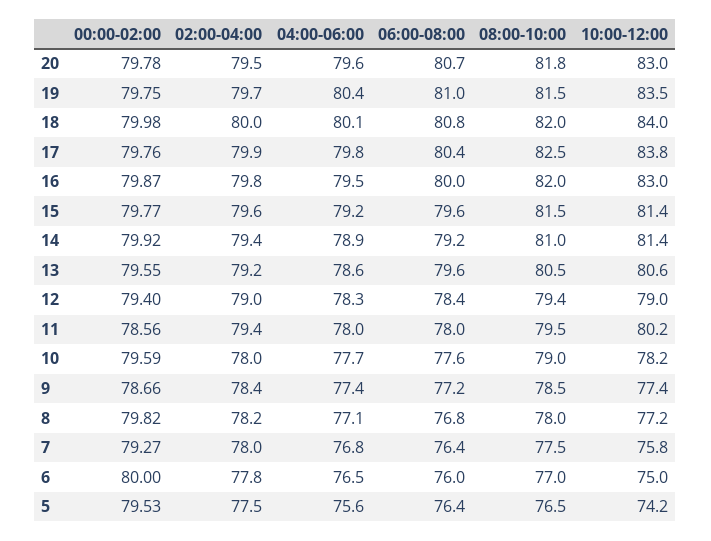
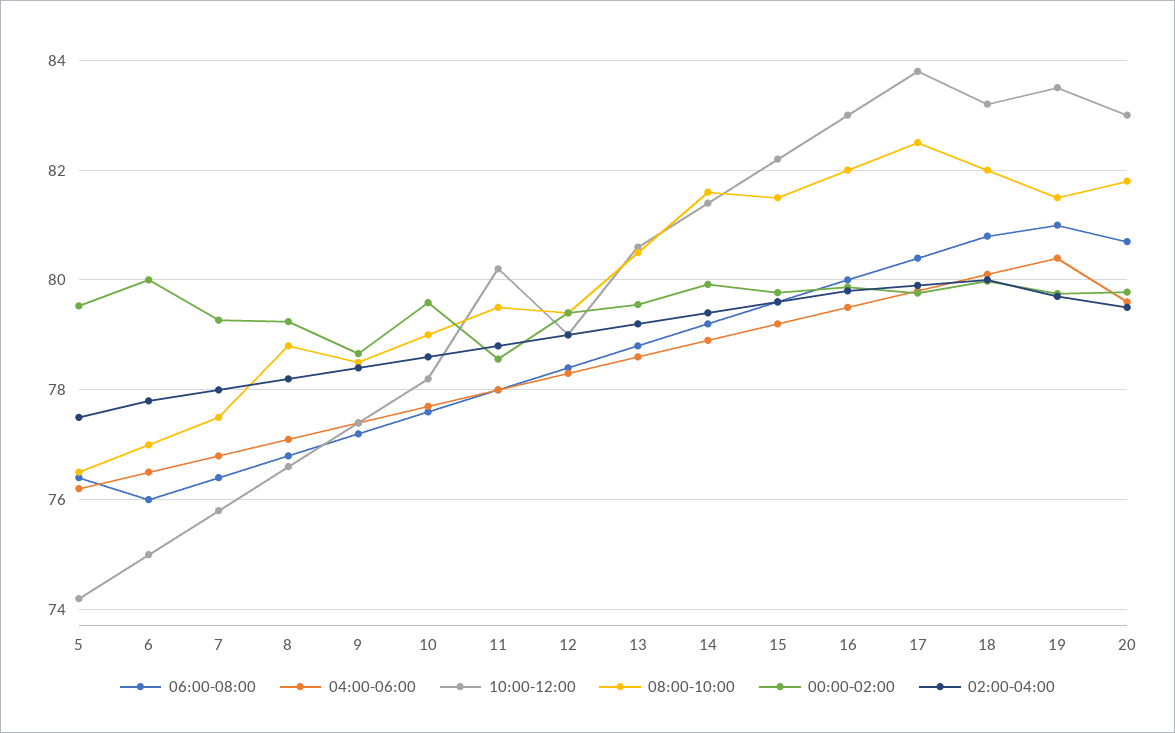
  {
    "00:00-02:00": {
      "20": 79.78,
      "19": 79.75,
      "18": 79.98,
      "17": 79.76,
      "16": 79.87,
      "15": 79.77,
      "14": 79.92,
      "13": 79.55,
      "12": 79.4,
      "11": 78.56,
      "10": 79.59,
      "9": 78.66,
-     "8": 79.82,
+     "8": 79.2,
      "7": 79.27,
      "6": 80,
      "5": 79.53
    },
    "02:00-04:00": {
      "20": 79.5,
      "19": 79.7,
      "18": 80,
      "17": 79.9,
      "16": 79.8,
      "15": 79.6,
      "14": 79.4,
      "13": 79.2,
      "12": 79,
-     "11": 79.4,
+     "11": 78.8,
-     "10": 78,
+     "10": 78.6,
      "9": 78.4,
      "8": 78.2,
      "7": 78,
      "6": 77.8,
      "5": 77.5
    },
    "04:00-06:00": {
      "20": 79.6,
      "19": 80.4,
      "18": 80.1,
      "17": 79.8,
      "16": 79.5,
      "15": 79.2,
      "14": 78.9,
      "13": 78.6,
      "12": 78.3,
      "11": 78,
      "10": 77.7,
      "9": 77.4,
      "8": 77.1,
      "7": 76.8,
      "6": 76.5,
-     "5": 75.6
+     "5": 76.2
    },
    "06:00-08:00": {
      "20": 80.7,
      "19": 81,
      "18": 80.8,
      "17": 80.4,
      "16": 80,
      "15": 79.6,
      "14": 79.2,
-     "13": 79.6,
+     "13": 78.8,
      "12": 78.4,
      "11": 78,
      "10": 77.6,
      "9": 77.2,
      "8": 76.8,
      "7": 76.4,
      "6": 76,
      "5": 76.4
    },
    "08:00-10:00": {
      "20": 81.8,
      "19": 81.5,
      "18": 82,
      "17": 82.5,
      "16": 82,
      "15": 81.5,
-     "14": 81,
+     "14": 81.6,
      "13": 80.5,
      "12": 79.4,
      "11": 79.5,
      "10": 79,
      "9": 78.5,
-     "8": 78,
+     "8": 78.8,
      "7": 77.5,
      "6": 77,
      "5": 76.5
    },
    "10:00-12:00": {
      "20": 83,
      "19": 83.5,
-     "18": 84,
+     "18": 83.2,
      "17": 83.8,
      "16": 83,
-     "15": 81.4,
+     "15": 82.2,
      "14": 81.4,
      "13": 80.6,
      "12": 79,
      "11": 80.2,
      "10": 78.2,
      "9": 77.4,
-     "8": 77.2,
+     "8": 76.6,
      "7": 75.8,
      "6": 75,
      "5": 74.2
    }
  }

